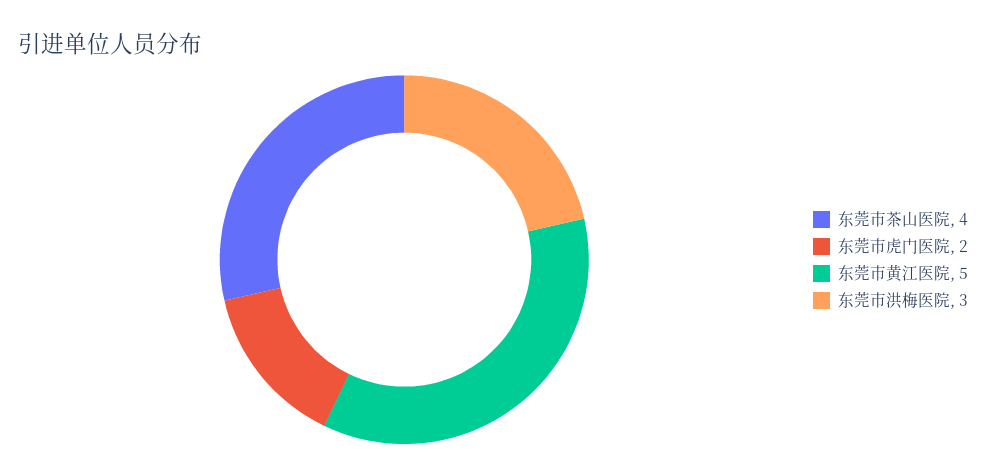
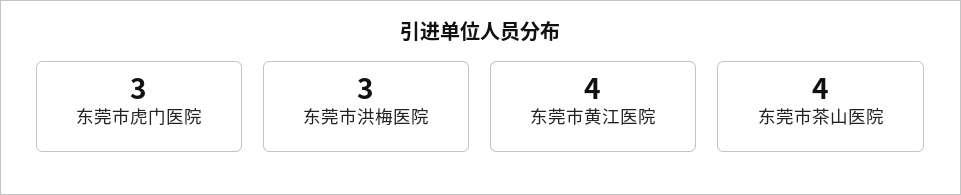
  {
    "东莞市茶山医院": 4,
-   "东莞市虎门医院": 2,
+   "东莞市虎门医院": 3,
-   "东莞市黄江医院": 5,
+   "东莞市黄江医院": 4,
    "东莞市洪梅医院": 3
  }

